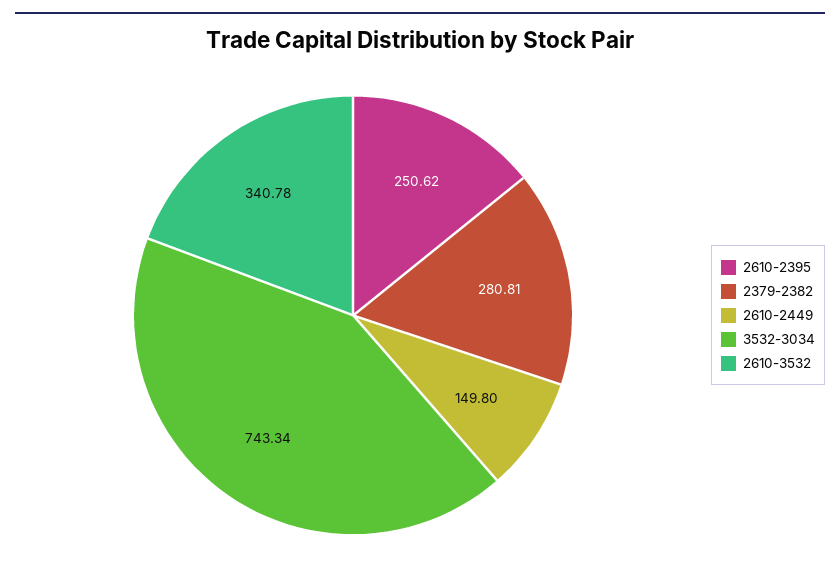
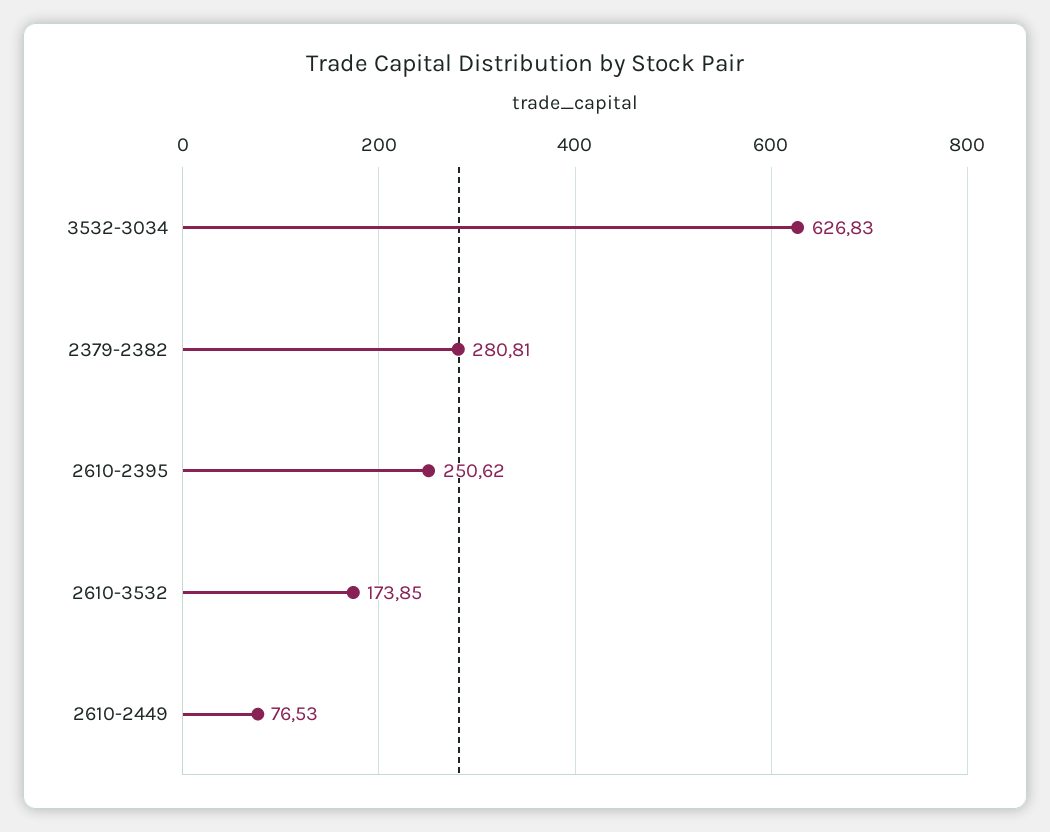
  {
    "2610-2395": 250.62,
    "2379-2382": 280.81,
-   "2610-2449": 149.8,
+   "2610-2449": 76.53,
-   "3532-3034": 743.34,
+   "3532-3034": 626.83,
-   "2610-3532": 340.78
+   "2610-3532": 173.85
  }

